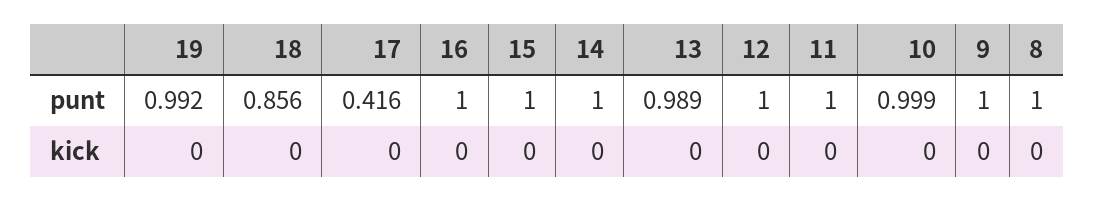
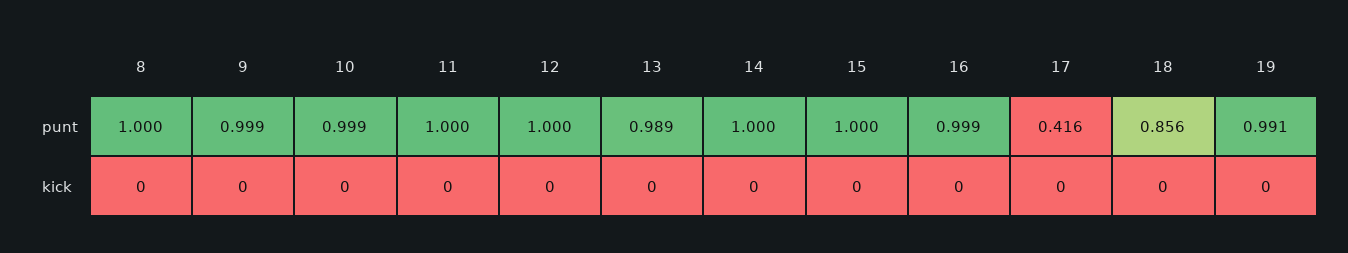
  {
    "19": {
-     "punt": 0.992,
+     "punt": 0.991,
      "kick": 0
    },
    "18": {
      "punt": 0.856,
      "kick": 0
    },
    "17": {
      "punt": 0.416,
      "kick": 0
    },
    "16": {
-     "punt": 1,
+     "punt": 0.999,
      "kick": 0
    },
    "15": {
      "punt": 1,
      "kick": 0
    },
    "14": {
      "punt": 1,
      "kick": 0
    },
    "13": {
      "punt": 0.989,
      "kick": 0
    },
    "12": {
      "punt": 1,
      "kick": 0
    },
    "11": {
      "punt": 1,
      "kick": 0
    },
    "10": {
      "punt": 0.999,
      "kick": 0
    },
    "9": {
-     "punt": 1,
+     "punt": 0.999,
      "kick": 0
    },
    "8": {
      "punt": 1,
      "kick": 0
    }
  }

